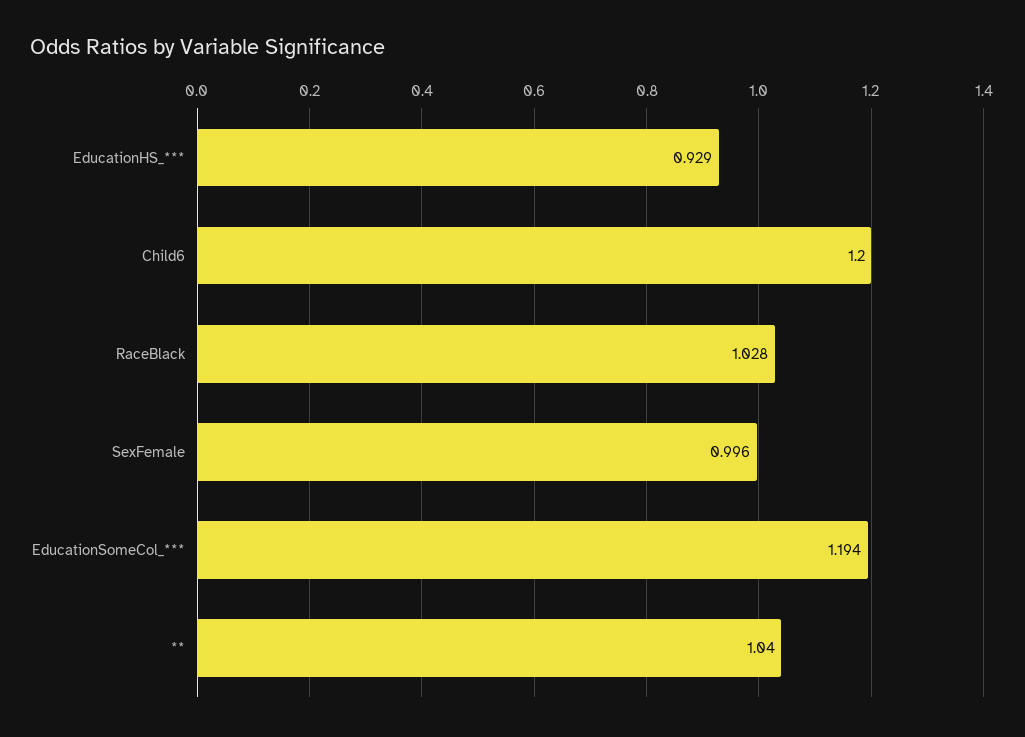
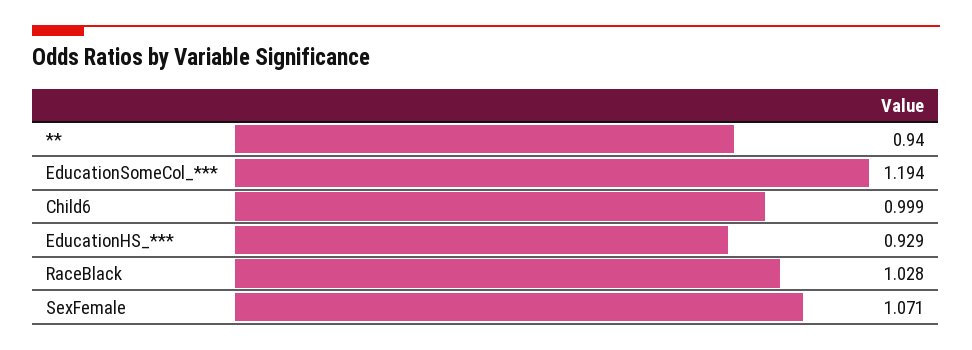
  {
    "EducationHS_***": 0.929,
-   "Child6": 1.2,
+   "Child6": 0.999,
    "RaceBlack": 1.028,
-   "SexFemale": 0.996,
+   "SexFemale": 1.071,
    "EducationSomeCol_***": 1.194,
-   "**": 1.04
+   "**": 0.94
  }

